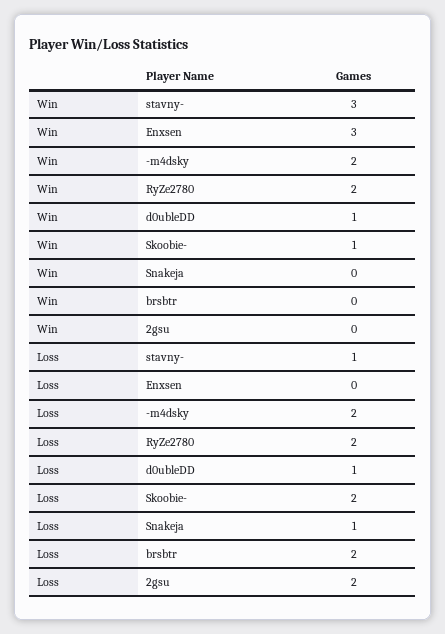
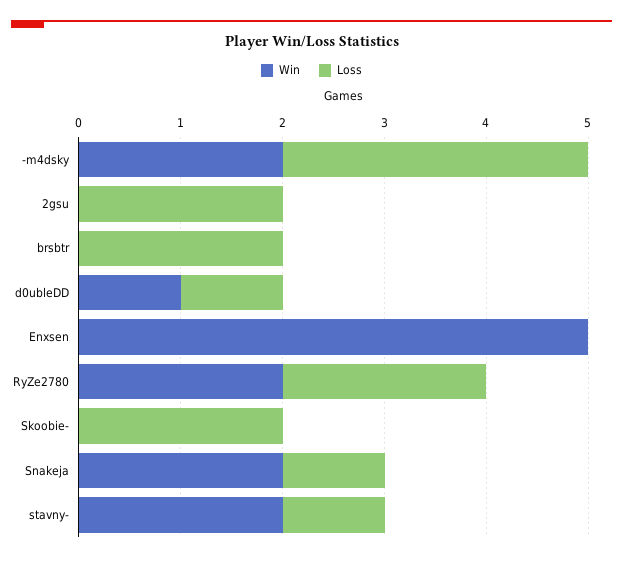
  {
    "Win": {
-     "stavny-": 3,
+     "stavny-": 2,
-     "Enxsen": 3,
+     "Enxsen": 5,
      "-m4dsky": 2,
      "RyZe2780": 2,
      "d0ubleDD": 1,
-     "Skoobie-": 1,
+     "Skoobie-": 0,
-     "Snakeja": 0,
+     "Snakeja": 2,
      "brsbtr": 0,
      "2gsu": 0
    },
    "Loss": {
      "stavny-": 1,
      "Enxsen": 0,
-     "-m4dsky": 2,
+     "-m4dsky": 3,
      "RyZe2780": 2,
      "d0ubleDD": 1,
      "Skoobie-": 2,
      "Snakeja": 1,
      "brsbtr": 2,
      "2gsu": 2
    }
  }

